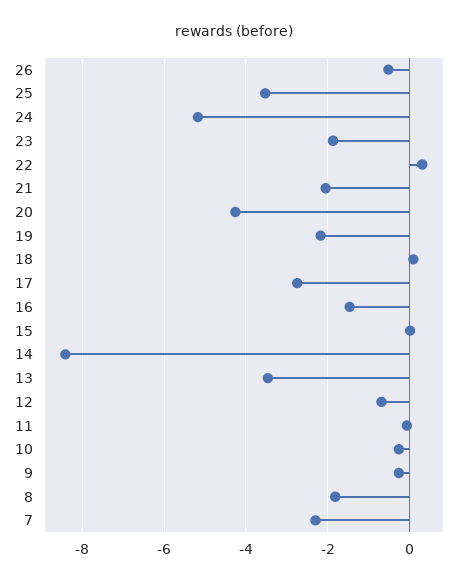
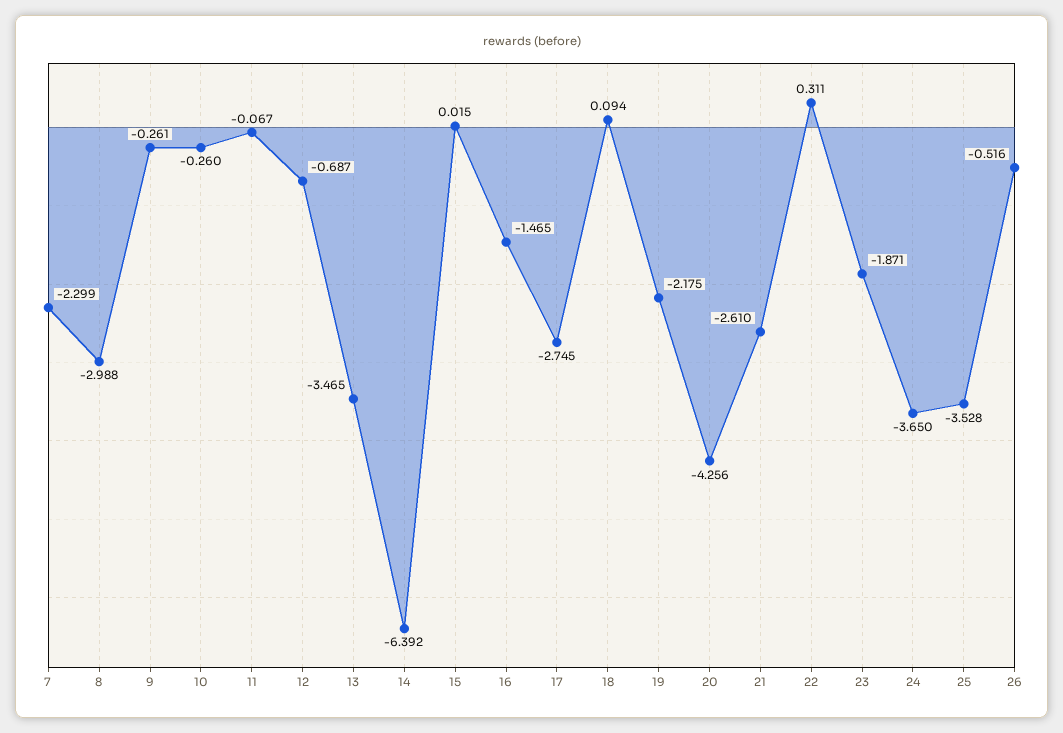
  {
    "26": -0.516,
    "25": -3.528,
-   "24": -5.2,
+   "24": -3.65,
    "23": -1.871,
    "22": 0.311,
-   "21": -2,
+   "21": -2.61,
    "20": -4.256,
    "19": -2.175,
    "18": 0.094,
    "17": -2.745,
    "16": -1.465,
    "15": 0.015,
-   "14": -8.4,
+   "14": -6.392,
    "13": -3.465,
    "12": -0.687,
    "11": -0.067,
    "10": -0.26,
    "9": -0.261,
-   "8": -1.8,
+   "8": -2.988,
    "7": -2.299
  }

